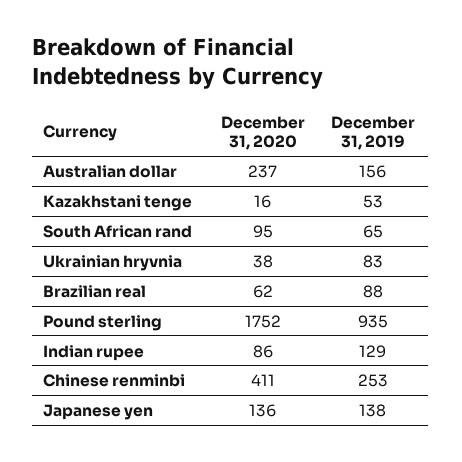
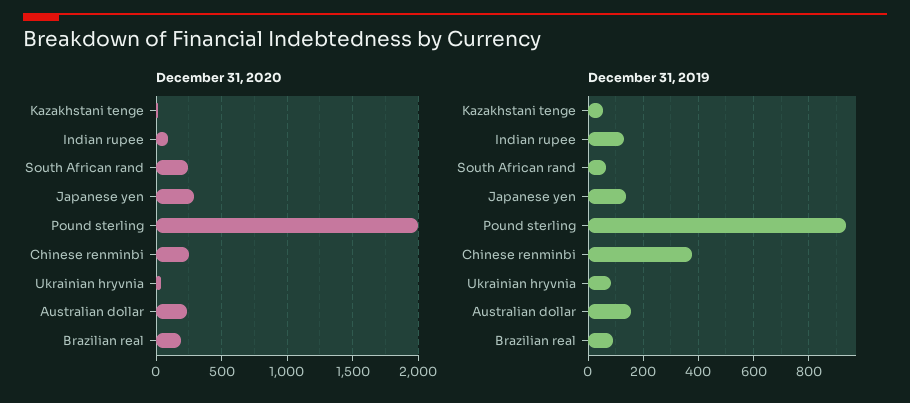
  {
    "December 31, 2020": {
      "Australian dollar": 237,
      "Kazakhstani tenge": 16,
-     "South African rand": 95,
+     "South African rand": 250,
      "Ukrainian hryvnia": 38,
-     "Brazilian real": 62,
+     "Brazilian real": 200,
-     "Pound sterling": 1752,
+     "Pound sterling": 2000,
      "Indian rupee": 86,
-     "Chinese renminbi": 411,
+     "Chinese renminbi": 250,
-     "Japanese yen": 136
+     "Japanese yen": 300
    },
    "December 31, 2019": {
      "Australian dollar": 156,
      "Kazakhstani tenge": 53,
      "South African rand": 65,
      "Ukrainian hryvnia": 83,
      "Brazilian real": 88,
      "Pound sterling": 935,
      "Indian rupee": 129,
-     "Chinese renminbi": 253,
+     "Chinese renminbi": 375,
      "Japanese yen": 138
    }
  }

